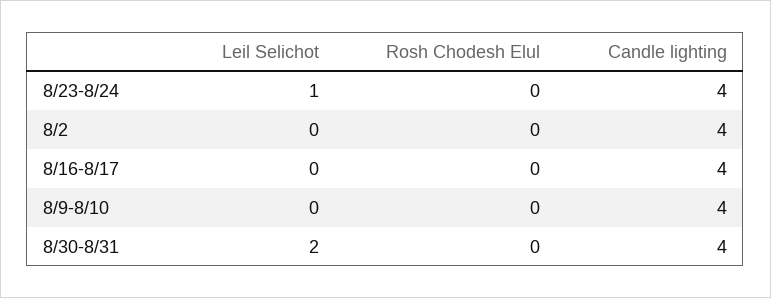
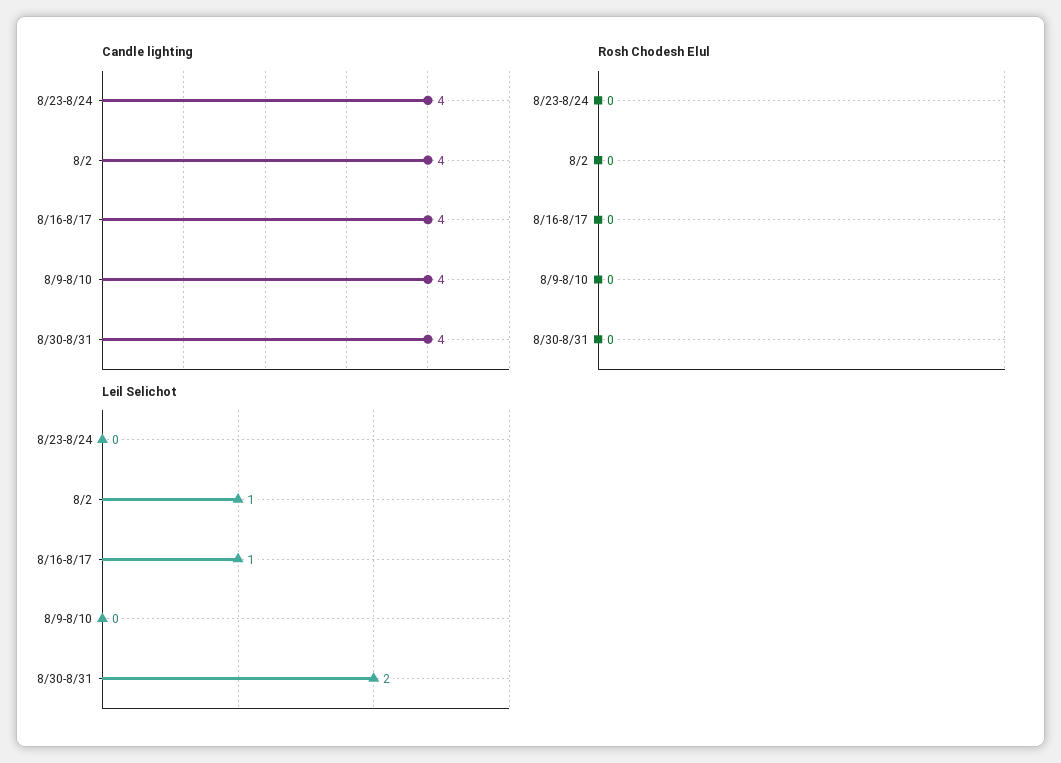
  {
    "Leil Selichot": {
-     "8/23-8/24": 1,
+     "8/23-8/24": 0,
-     "8/2": 0,
+     "8/2": 1,
-     "8/16-8/17": 0,
+     "8/16-8/17": 1,
      "8/9-8/10": 0,
      "8/30-8/31": 2
    },
    "Rosh Chodesh Elul": {
      "8/23-8/24": 0,
      "8/2": 0,
      "8/16-8/17": 0,
      "8/9-8/10": 0,
      "8/30-8/31": 0
    },
    "Candle lighting": {
      "8/23-8/24": 4,
      "8/2": 4,
      "8/16-8/17": 4,
      "8/9-8/10": 4,
      "8/30-8/31": 4
    }
  }

